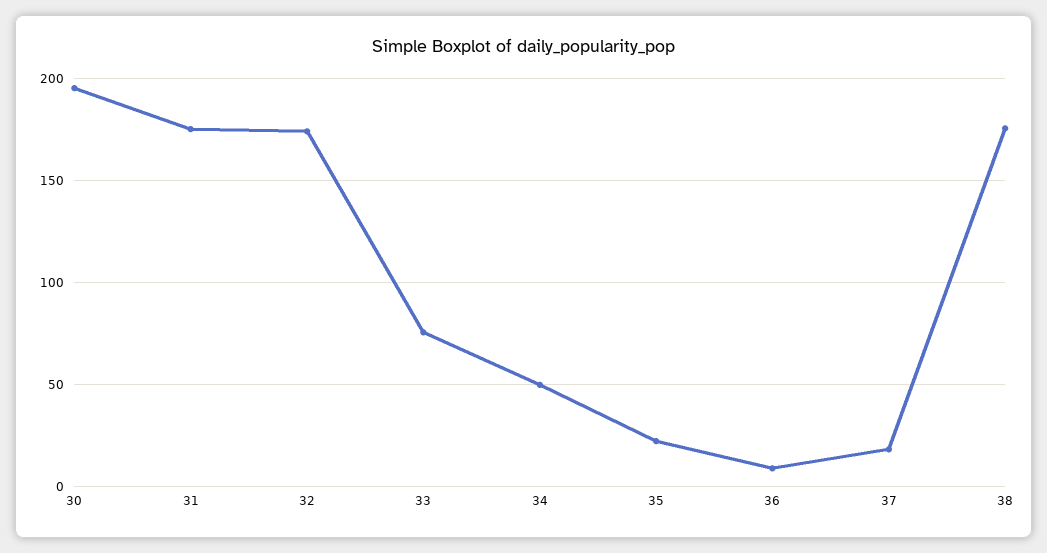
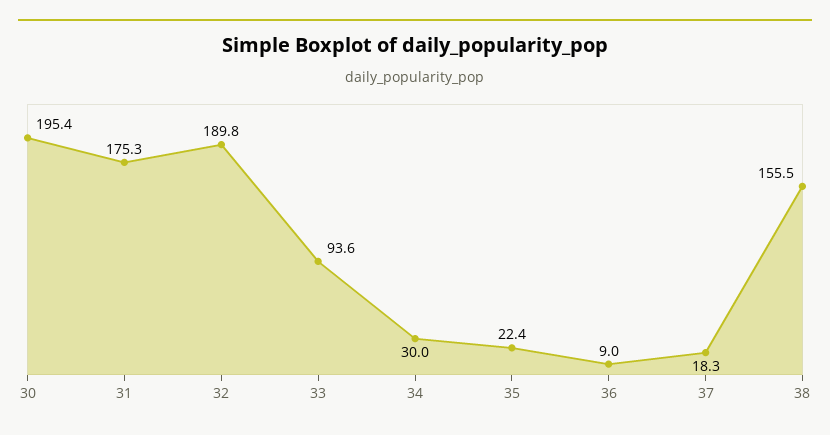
  {
    "30": 195.4,
    "31": 175.3,
-   "32": 175,
+   "32": 189.8,
-   "33": 75,
+   "33": 93.6,
-   "34": 50,
+   "34": 30,
    "35": 22.4,
    "36": 9,
    "37": 18.3,
-   "38": 175
+   "38": 155.5
  }

